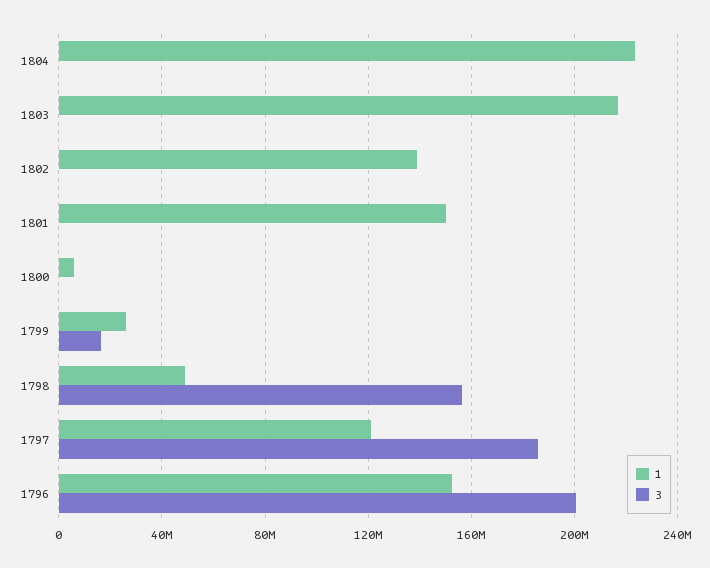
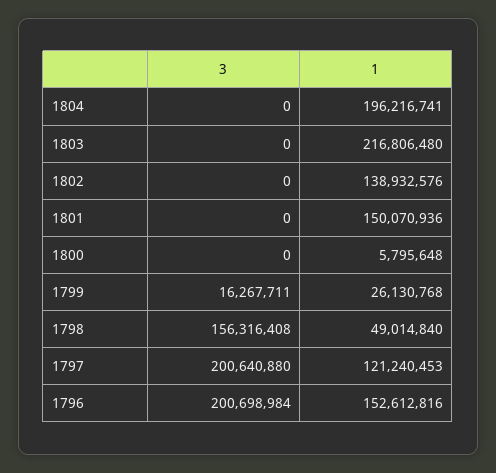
  {
    "1": {
-     "1804": 225000000,
+     "1804": 196216741,
      "1803": 216806480,
      "1802": 138932576,
      "1801": 150070936,
      "1800": 5795648,
      "1799": 26130768,
      "1798": 49014840,
      "1797": 121240453,
      "1796": 152612816
    },
    "3": {
      "1804": 0,
      "1803": 0,
      "1802": 0,
      "1801": 0,
      "1800": 0,
      "1799": 16267711,
      "1798": 156316408,
-     "1797": 185000000,
+     "1797": 200640880,
      "1796": 200698984
    }
  }

